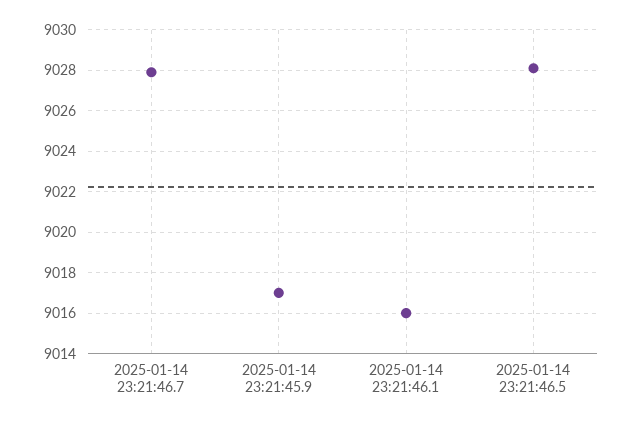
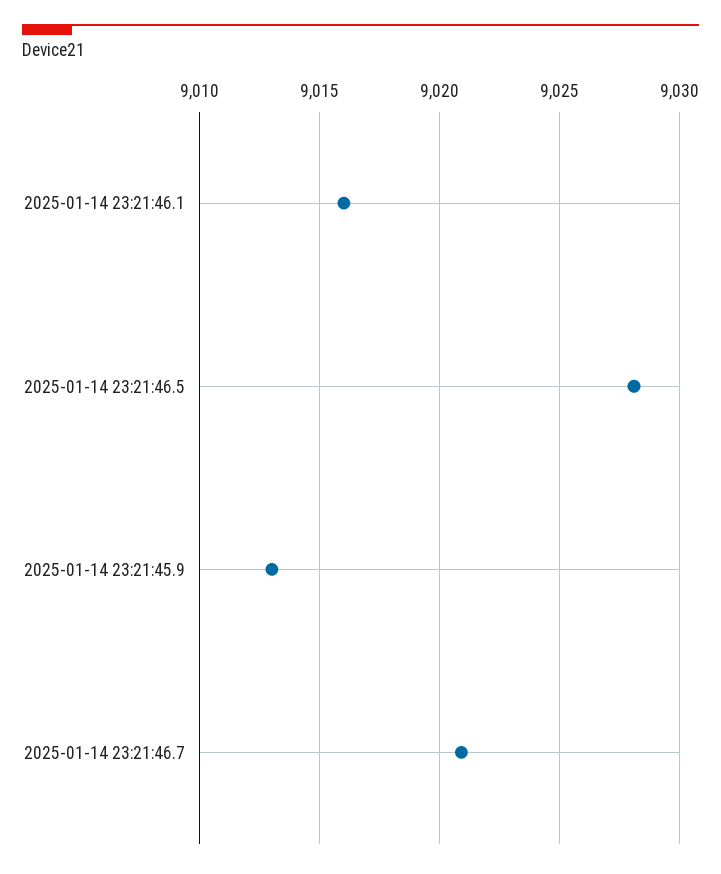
  {
-   "2025-01-14 23:21:46.7": 9028,
+   "2025-01-14 23:21:46.7": 9021,
-   "2025-01-14 23:21:45.9": 9017,
+   "2025-01-14 23:21:45.9": 9013,
    "2025-01-14 23:21:46.1": 9016,
    "2025-01-14 23:21:46.5": 9028
  }

